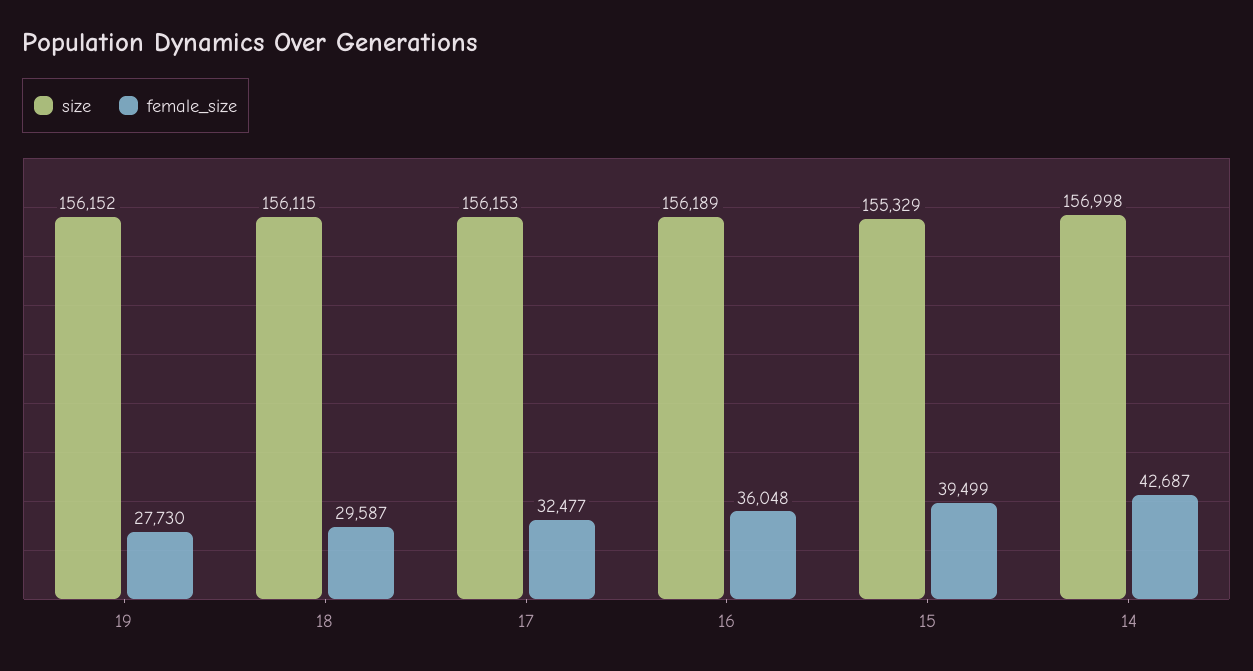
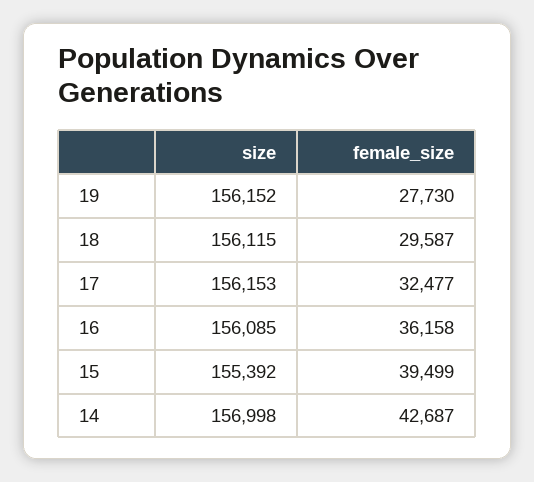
  {
    "size": {
      "19": 156152,
      "18": 156115,
      "17": 156153,
-     "16": 156189,
+     "16": 156085,
-     "15": 155329,
+     "15": 155392,
      "14": 156998
    },
    "female_size": {
      "19": 27730,
      "18": 29587,
      "17": 32477,
-     "16": 36048,
+     "16": 36158,
      "15": 39499,
      "14": 42687
    }
  }

